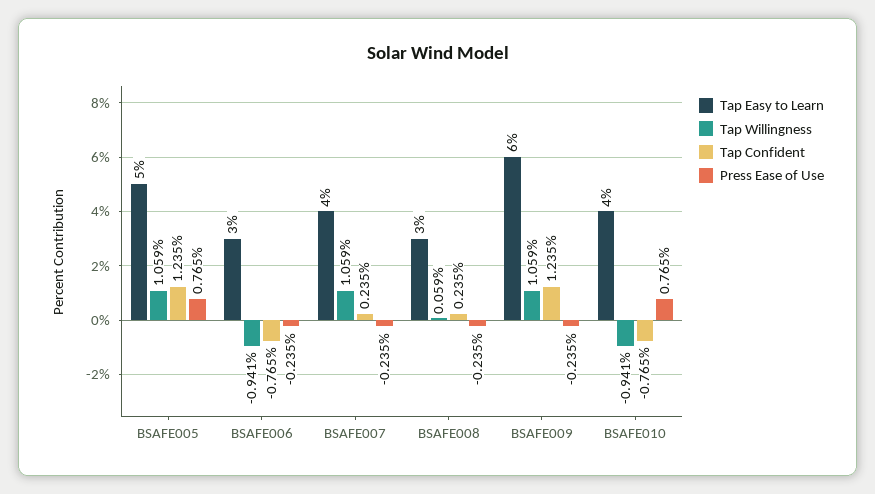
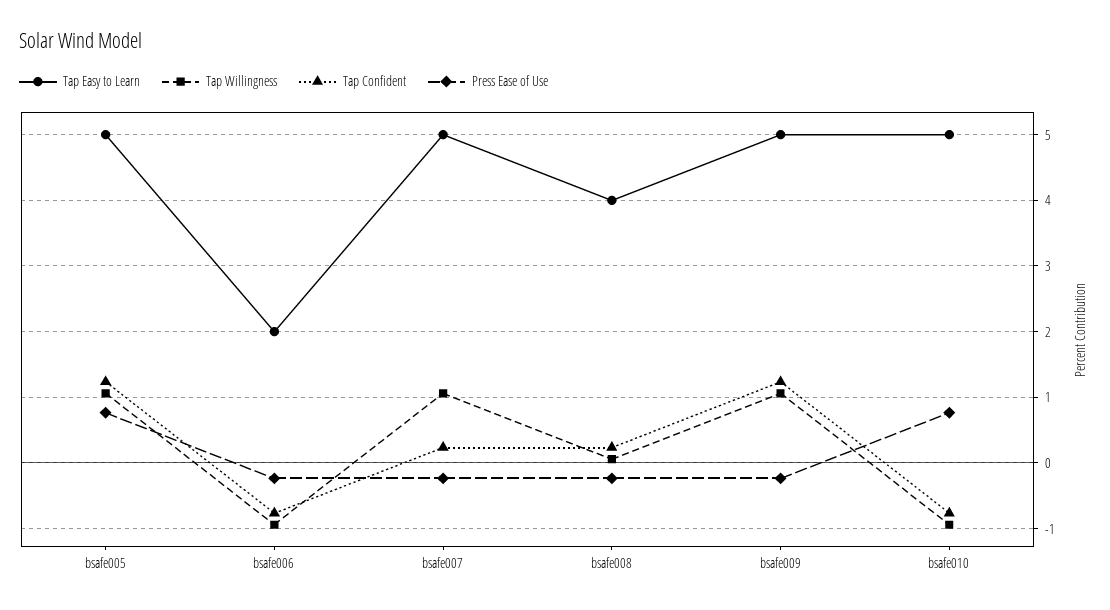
  {
    "Tap Easy to Learn": {
      "BSAFE005": 5,
-     "BSAFE006": 3,
+     "BSAFE006": 2,
-     "BSAFE007": 4,
+     "BSAFE007": 5,
-     "BSAFE008": 3,
+     "BSAFE008": 4,
-     "BSAFE009": 6,
+     "BSAFE009": 5,
-     "BSAFE010": 4
+     "BSAFE010": 5
    },
    "Tap Willingness": {
      "BSAFE005": 1.059,
      "BSAFE006": -0.941,
      "BSAFE007": 1.059,
      "BSAFE008": 0.059,
      "BSAFE009": 1.059,
      "BSAFE010": -0.941
    },
    "Tap Confident": {
      "BSAFE005": 1.235,
      "BSAFE006": -0.765,
      "BSAFE007": 0.235,
      "BSAFE008": 0.235,
      "BSAFE009": 1.235,
      "BSAFE010": -0.765
    },
    "Press Ease of Use": {
      "BSAFE005": 0.765,
      "BSAFE006": -0.235,
      "BSAFE007": -0.235,
      "BSAFE008": -0.235,
      "BSAFE009": -0.235,
      "BSAFE010": 0.765
    }
  }

